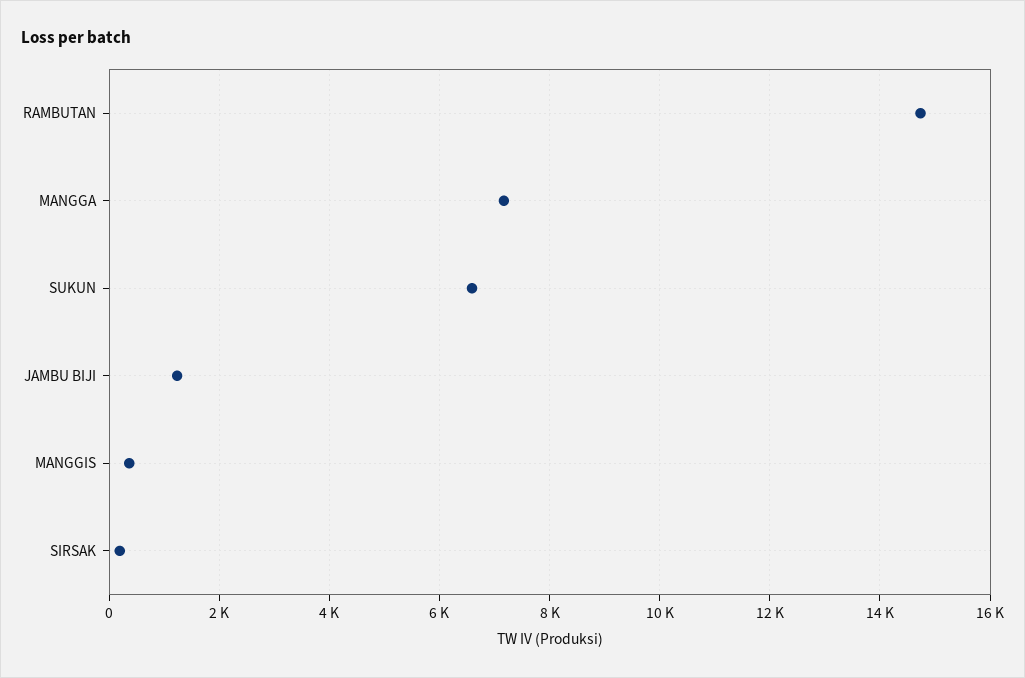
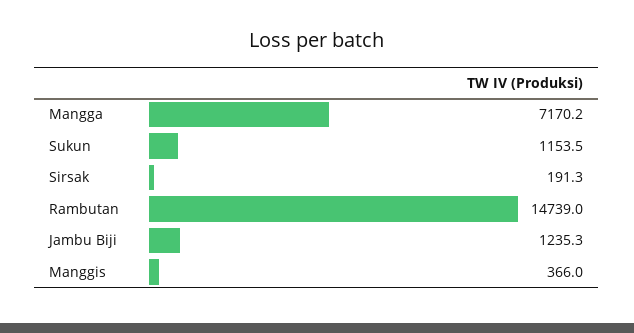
  {
    "RAMBUTAN": 14739,
    "MANGGA": 7170.2,
-   "SUKUN": 6600,
+   "SUKUN": 1153.5,
    "JAMBU BIJI": 1235.3,
    "MANGGIS": 366,
    "SIRSAK": 191.3
  }

